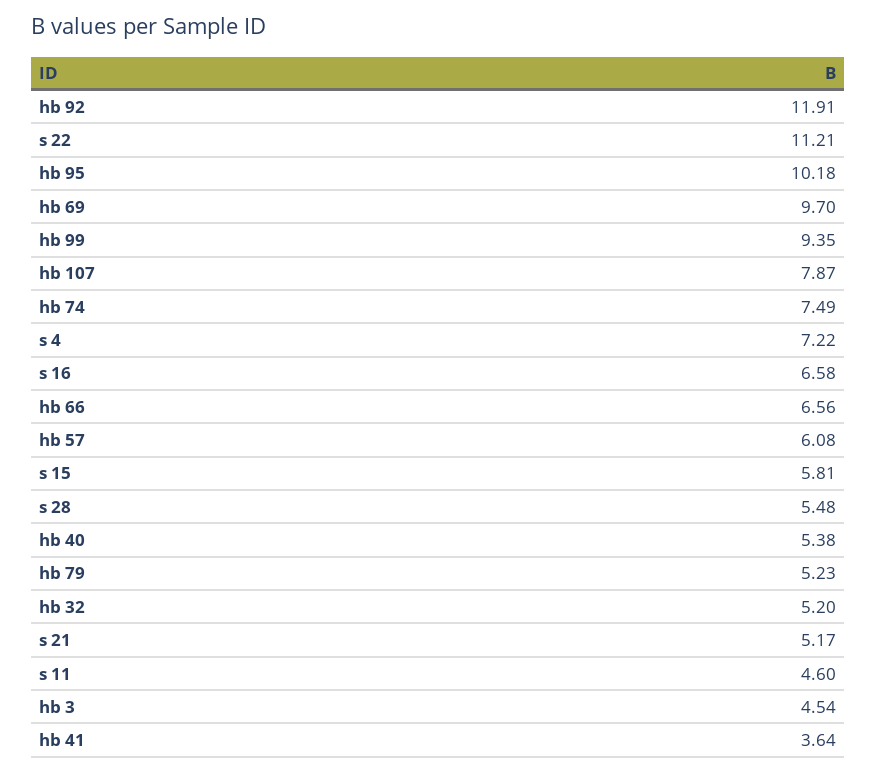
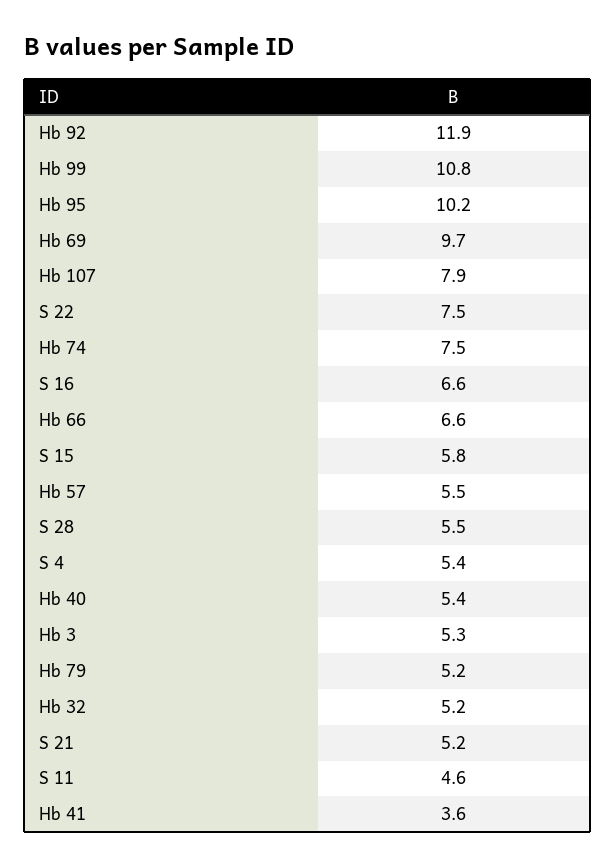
  {
    "hb 92": 11.91,
-   "s 22": 11.21,
+   "s 22": 7.5,
    "hb 95": 10.18,
    "hb 69": 9.7,
-   "hb 99": 9.35,
+   "hb 99": 10.8,
    "hb 107": 7.87,
    "hb 74": 7.49,
-   "s 4": 7.22,
+   "s 4": 5.4,
    "s 16": 6.58,
    "hb 66": 6.56,
-   "hb 57": 6.08,
+   "hb 57": 5.5,
    "s 15": 5.81,
    "s 28": 5.48,
    "hb 40": 5.38,
    "hb 79": 5.23,
    "hb 32": 5.2,
    "s 21": 5.17,
    "s 11": 4.6,
-   "hb 3": 4.54,
+   "hb 3": 5.3,
    "hb 41": 3.64
  }

